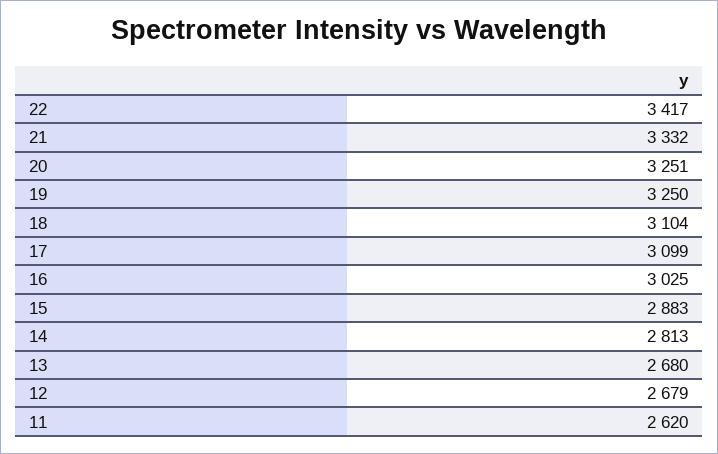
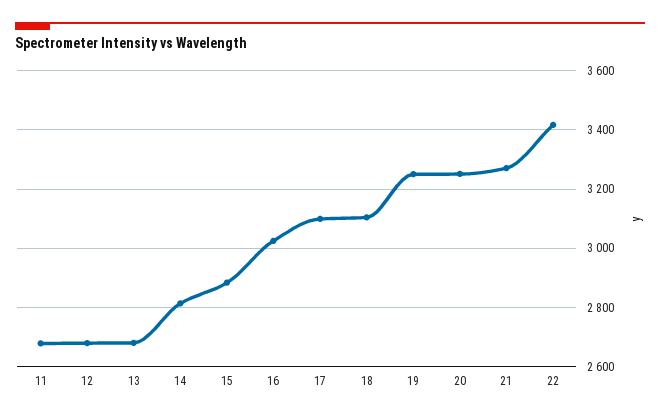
  {
    "22": 3417,
-   "21": 3332,
+   "21": 3275,
    "20": 3251,
    "19": 3250,
    "18": 3104,
    "17": 3099,
    "16": 3025,
    "15": 2883,
    "14": 2813,
    "13": 2680,
    "12": 2679,
-   "11": 2620
+   "11": 2675
  }

